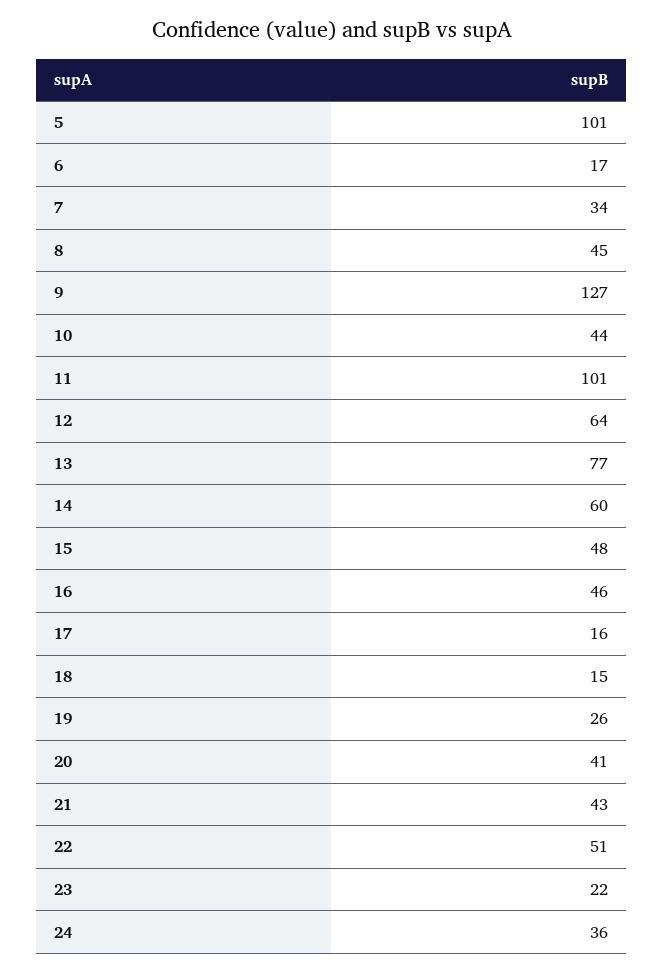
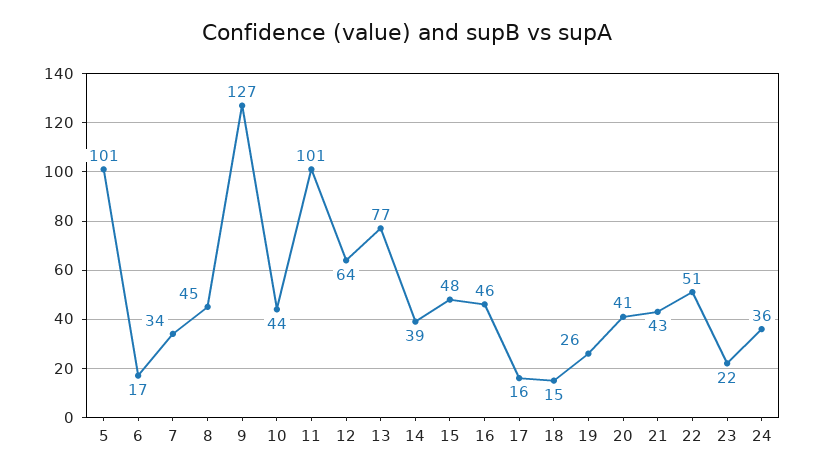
  {
    "5": 101,
    "6": 17,
    "7": 34,
    "8": 45,
    "9": 127,
    "10": 44,
    "11": 101,
    "12": 64,
    "13": 77,
-   "14": 60,
+   "14": 39,
    "15": 48,
    "16": 46,
    "17": 16,
    "18": 15,
    "19": 26,
    "20": 41,
    "21": 43,
    "22": 51,
    "23": 22,
    "24": 36
  }

